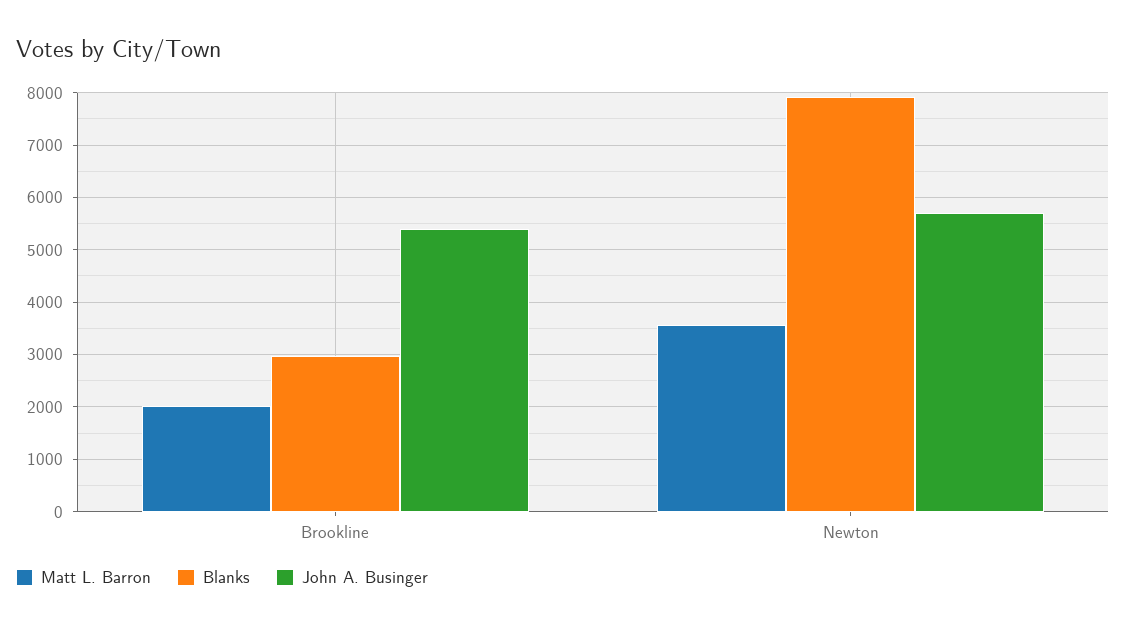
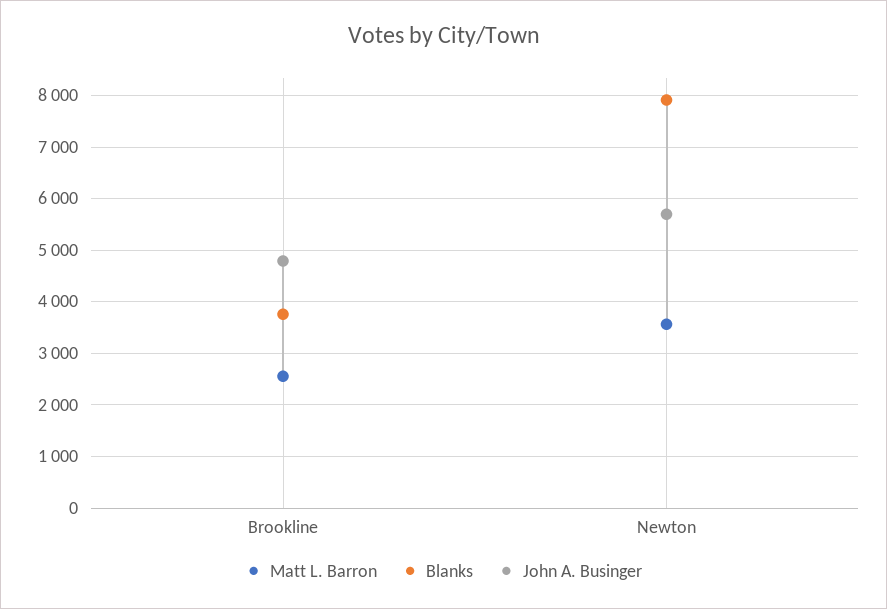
  {
    "Matt L. Barron": {
-     "Brookline": 2000,
+     "Brookline": 2600,
      "Newton": 3600
    },
    "Blanks": {
-     "Brookline": 3000,
+     "Brookline": 3800,
      "Newton": 8000
    },
    "John A. Businger": {
-     "Brookline": 5400,
+     "Brookline": 4800,
      "Newton": 5600
    }
  }

